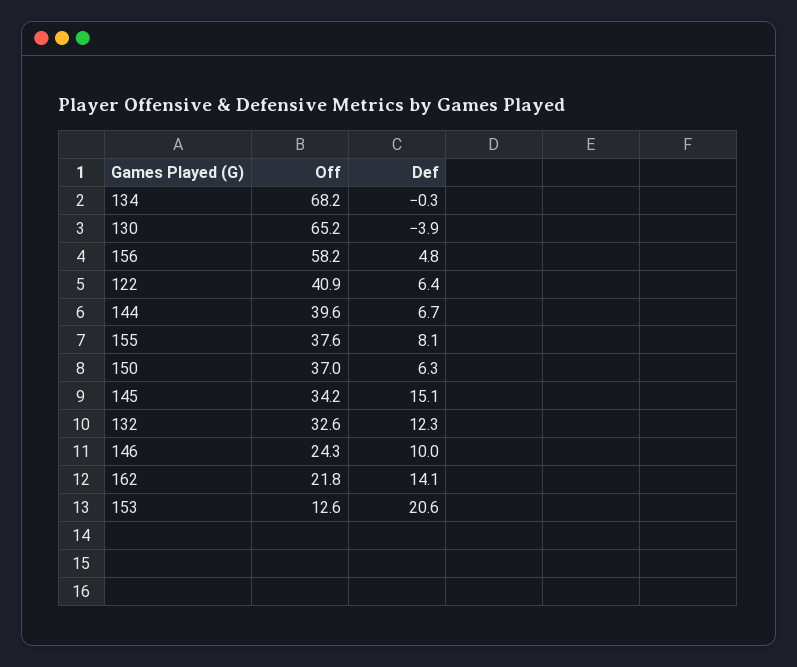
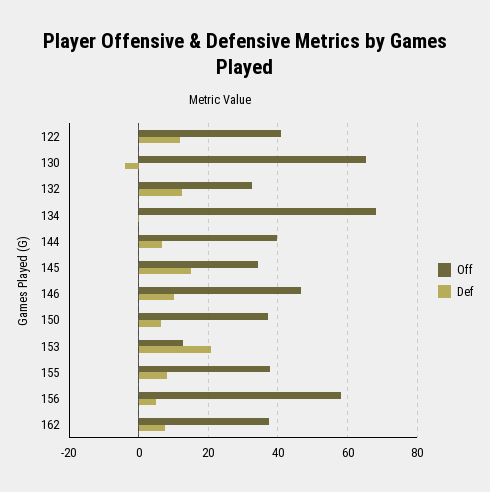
  {
    "Off": {
      "134": 68.2,
      "130": 65.2,
      "156": 58.2,
      "122": 40.9,
      "144": 39.6,
      "155": 37.6,
      "150": 37,
      "145": 34.2,
      "132": 32.6,
-     "146": 24.3,
+     "146": 46,
-     "162": 21.8,
+     "162": 38,
      "153": 12.6
    },
    "Def": {
      "134": -0.3,
      "130": -3.9,
      "156": 4.8,
-     "122": 6.4,
+     "122": 12,
      "144": 6.7,
      "155": 8.1,
      "150": 6.3,
      "145": 15.1,
      "132": 12.3,
      "146": 10,
-     "162": 14.1,
+     "162": 8,
      "153": 20.6
    }
  }

